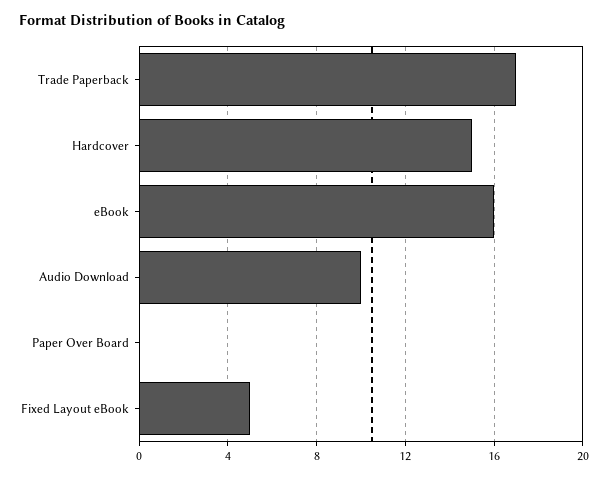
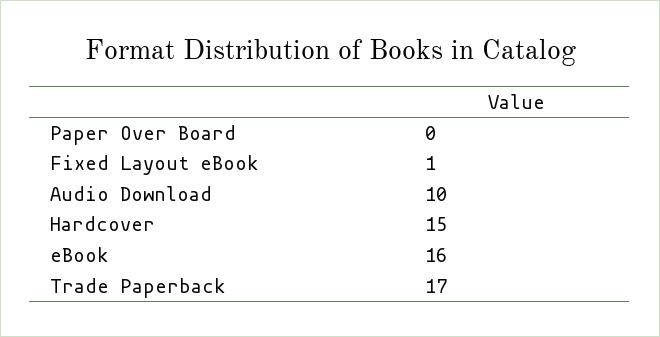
  {
    "Trade Paperback": 17,
    "Hardcover": 15,
    "eBook": 16,
    "Audio Download": 10,
    "Paper Over Board": 0,
-   "Fixed Layout eBook": 5
+   "Fixed Layout eBook": 1
  }

